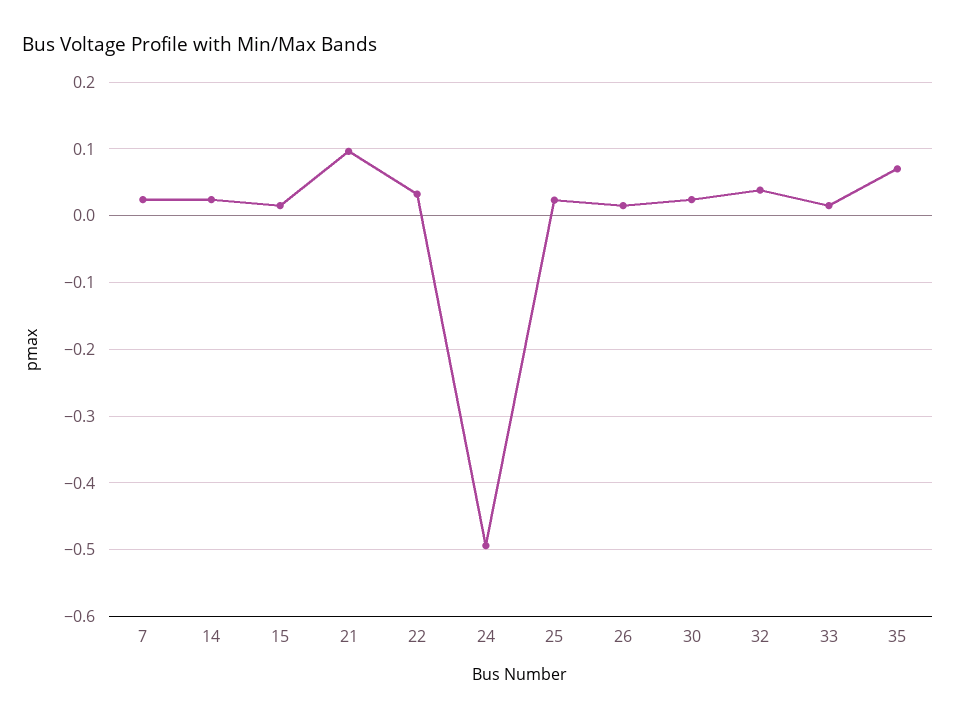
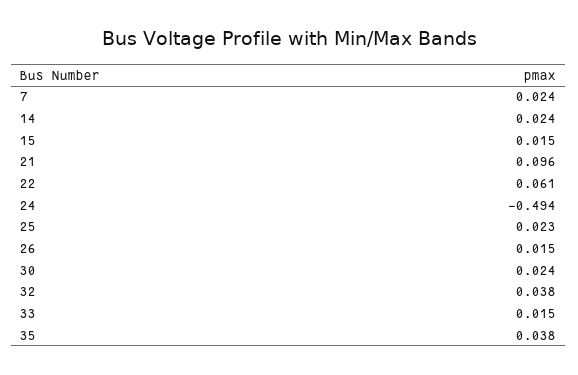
  {
    "7": 0.024,
    "14": 0.024,
    "15": 0.015,
    "21": 0.096,
-   "22": 0.03,
+   "22": 0.061,
    "24": -0.494,
    "25": 0.023,
    "26": 0.015,
    "30": 0.024,
    "32": 0.038,
    "33": 0.015,
-   "35": 0.07
+   "35": 0.038
  }

